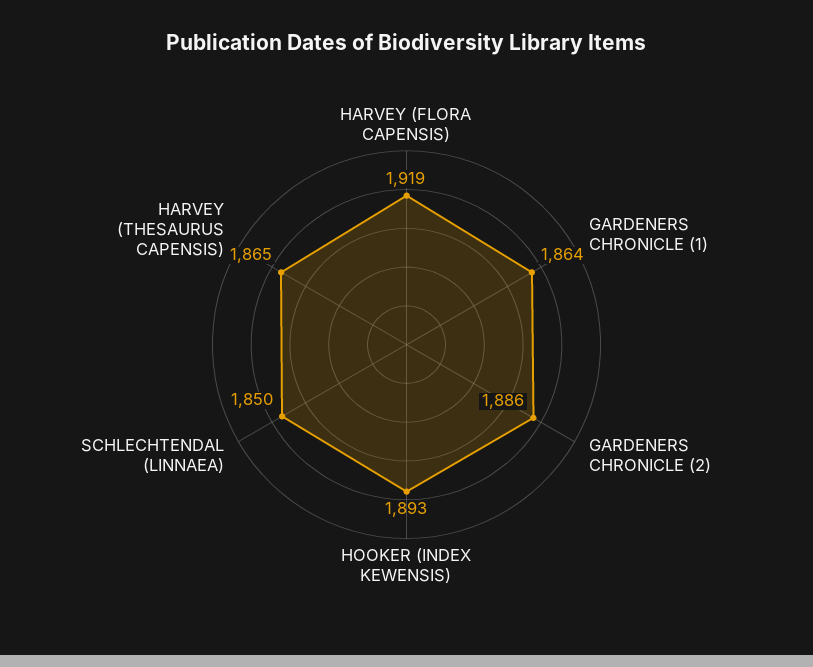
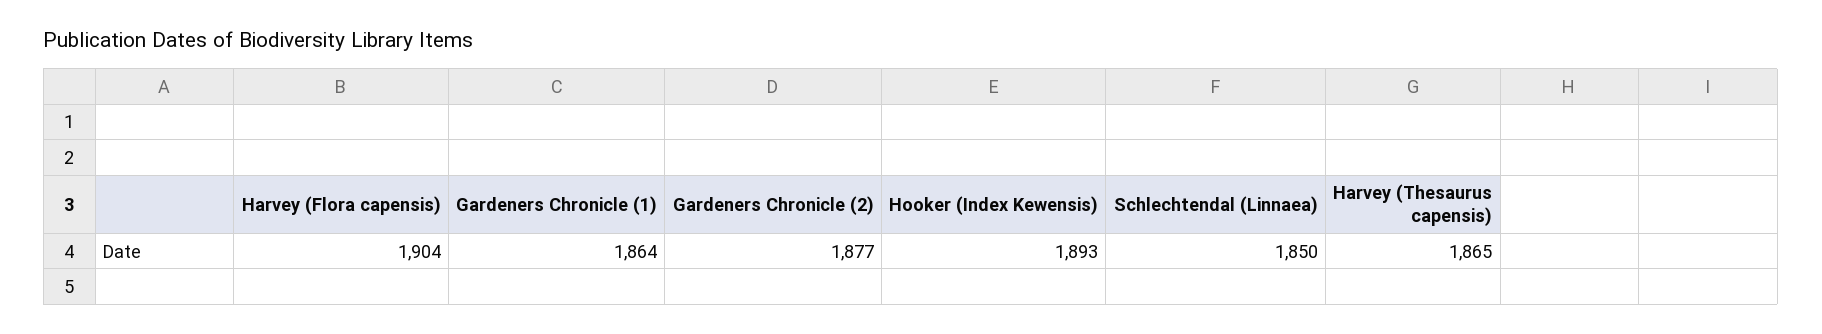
  {
-   "HARVEY (FLORA CAPENSIS)": 1919,
+   "HARVEY (FLORA CAPENSIS)": 1904,
    "GARDENERS CHRONICLE (1)": 1864,
-   "GARDENERS CHRONICLE (2)": 1886,
+   "GARDENERS CHRONICLE (2)": 1877,
    "HOOKER (INDEX KEWENSIS)": 1893,
    "SCHLECHTENDAL (LINNAEA)": 1850,
    "HARVEY (THESAURUS CAPENSIS)": 1865
  }

